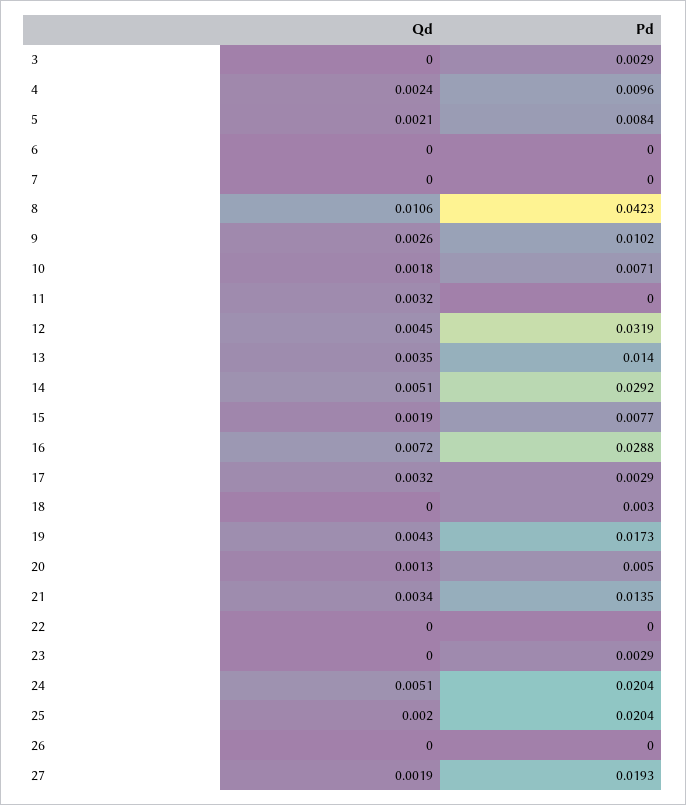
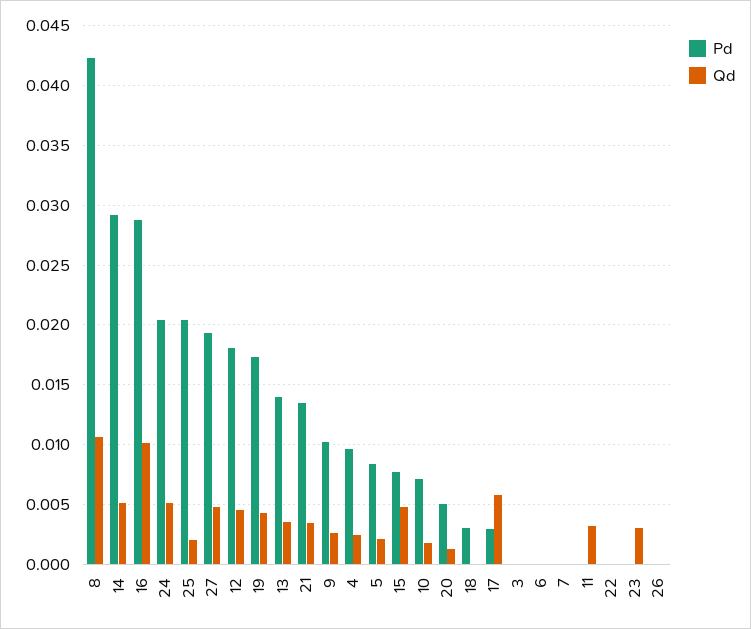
  {
    "Qd": {
      "3": 0,
      "4": 0.0024,
      "5": 0.0021,
      "6": 0,
      "7": 0,
      "8": 0.0106,
      "9": 0.0026,
      "10": 0.0018,
      "11": 0.0032,
      "12": 0.0045,
      "13": 0.0035,
      "14": 0.0051,
-     "15": 0.0019,
+     "15": 0.005,
-     "16": 0.0072,
+     "16": 0.01,
-     "17": 0.0032,
+     "17": 0.006,
      "18": 0,
      "19": 0.0043,
      "20": 0.0013,
      "21": 0.0034,
      "22": 0,
-     "23": 0,
+     "23": 0.003,
      "24": 0.0051,
      "25": 0.002,
      "26": 0,
-     "27": 0.0019
+     "27": 0.005
    },
    "Pd": {
-     "3": 0.0029,
+     "3": 0,
      "4": 0.0096,
      "5": 0.0084,
      "6": 0,
      "7": 0,
      "8": 0.0423,
      "9": 0.0102,
      "10": 0.0071,
      "11": 0,
-     "12": 0.0319,
+     "12": 0.018,
      "13": 0.014,
      "14": 0.0292,
      "15": 0.0077,
      "16": 0.0288,
      "17": 0.0029,
      "18": 0.003,
      "19": 0.0173,
      "20": 0.005,
      "21": 0.0135,
      "22": 0,
-     "23": 0.0029,
+     "23": 0,
      "24": 0.0204,
      "25": 0.0204,
      "26": 0,
      "27": 0.0193
    }
  }

